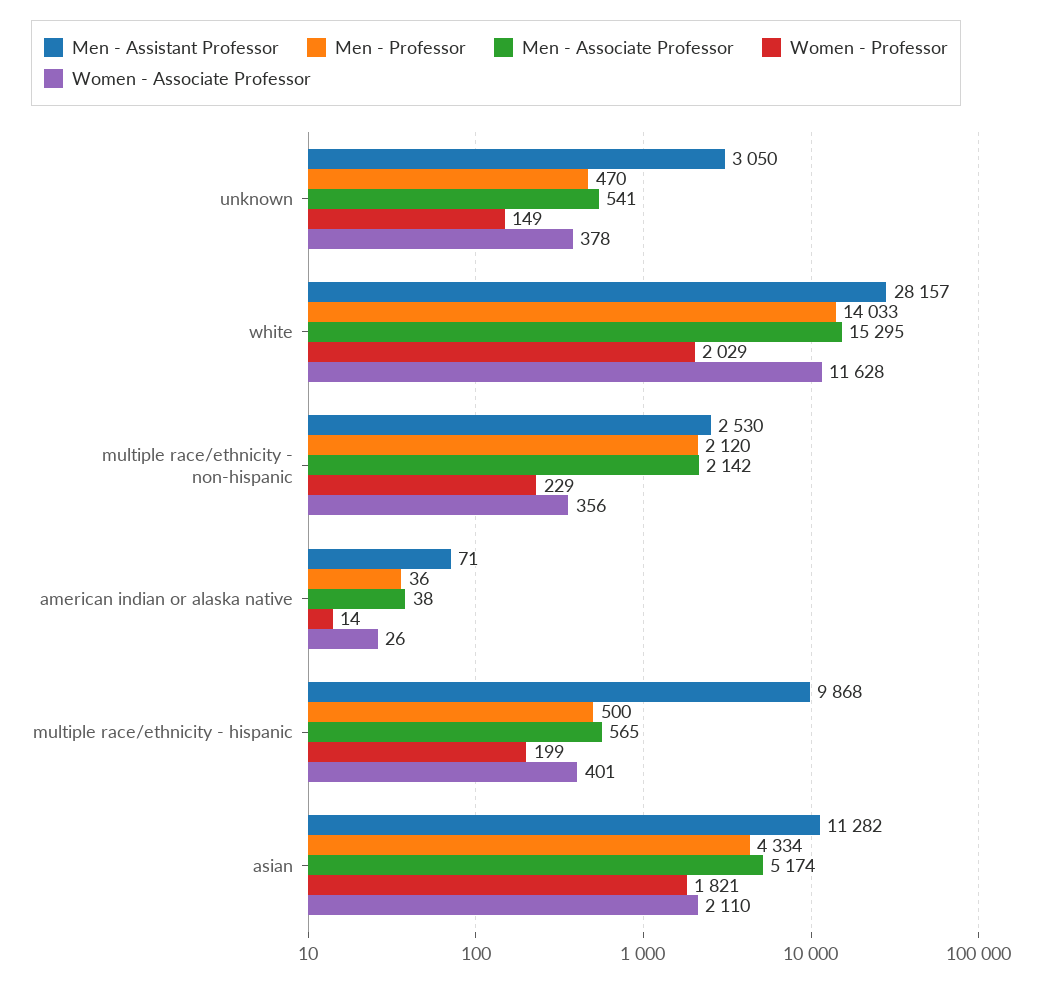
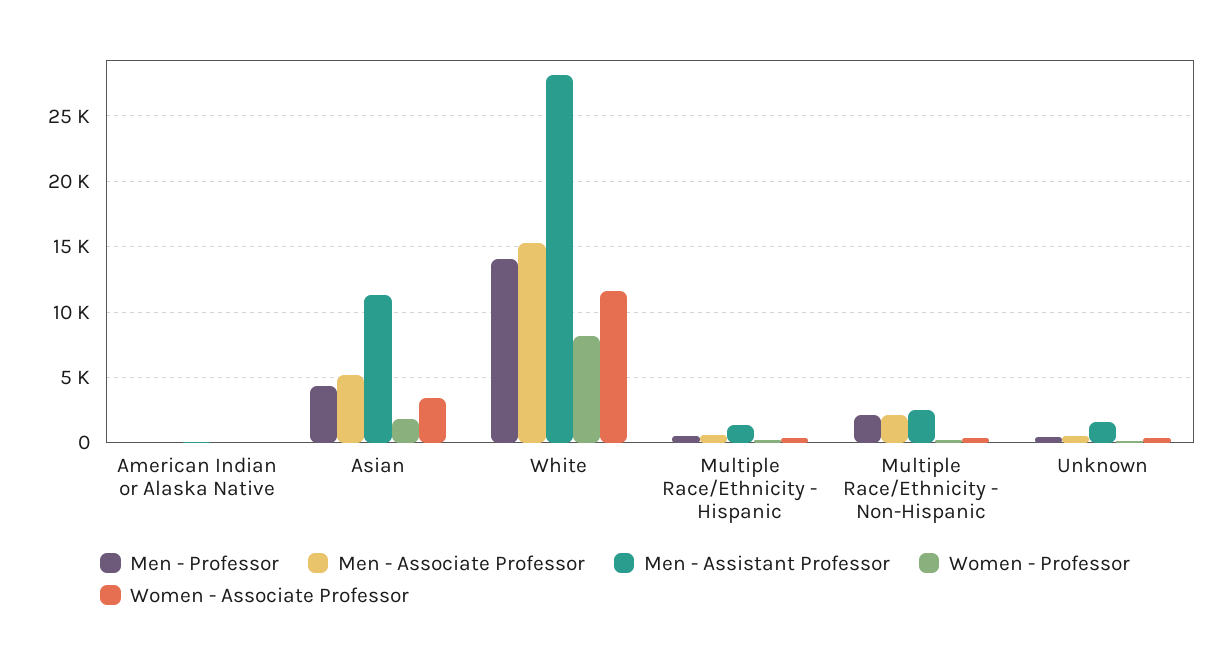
  {
    "Men - Assistant Professor": {
-     "unknown": 3050,
+     "unknown": 1500,
      "white": 28157,
      "multiple race/ethnicity - non-hispanic": 2530,
      "american indian or alaska native": 71,
-     "multiple race/ethnicity - hispanic": 9868,
+     "multiple race/ethnicity - hispanic": 1500,
      "asian": 11282
    },
    "Men - Professor": {
      "unknown": 470,
      "white": 14033,
      "multiple race/ethnicity - non-hispanic": 2120,
      "american indian or alaska native": 36,
      "multiple race/ethnicity - hispanic": 500,
      "asian": 4334
    },
    "Men - Associate Professor": {
      "unknown": 541,
      "white": 15295,
      "multiple race/ethnicity - non-hispanic": 2142,
      "american indian or alaska native": 38,
      "multiple race/ethnicity - hispanic": 565,
      "asian": 5174
    },
    "Women - Professor": {
      "unknown": 149,
-     "white": 2029,
+     "white": 8000,
      "multiple race/ethnicity - non-hispanic": 229,
      "american indian or alaska native": 14,
      "multiple race/ethnicity - hispanic": 199,
      "asian": 1821
    },
    "Women - Associate Professor": {
      "unknown": 378,
      "white": 11628,
      "multiple race/ethnicity - non-hispanic": 356,
      "american indian or alaska native": 26,
      "multiple race/ethnicity - hispanic": 401,
-     "asian": 2110
+     "asian": 3500
    }
  }

